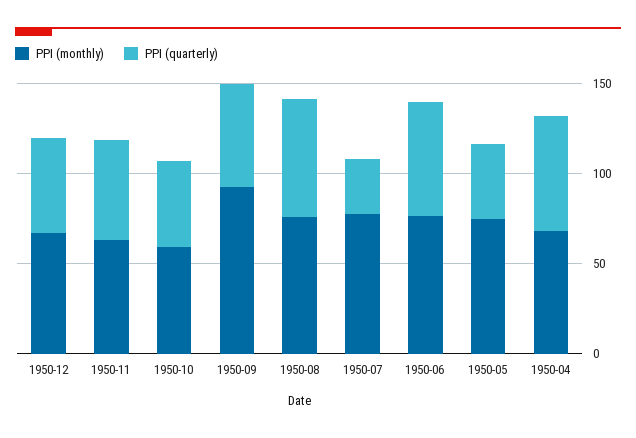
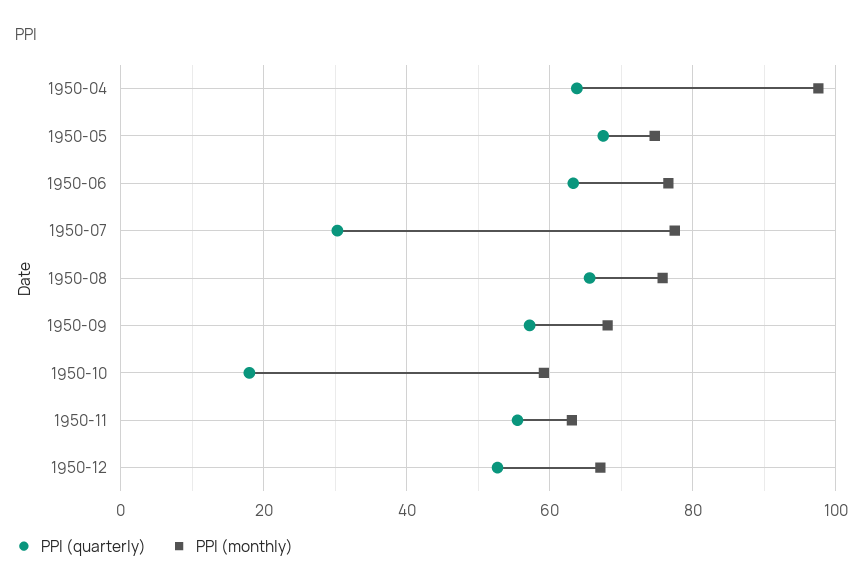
  {
    "PPI (monthly)": {
      "1950-12": 68,
      "1950-11": 64,
      "1950-10": 60,
-     "1950-09": 90,
+     "1950-09": 68,
      "1950-08": 76,
      "1950-07": 78,
      "1950-06": 76,
      "1950-05": 74,
-     "1950-04": 70
+     "1950-04": 98
    },
    "PPI (quarterly)": {
      "1950-12": 52,
      "1950-11": 56,
-     "1950-10": 50,
+     "1950-10": 18,
      "1950-09": 58,
      "1950-08": 66,
      "1950-07": 30,
      "1950-06": 64,
-     "1950-05": 40,
+     "1950-05": 68,
      "1950-04": 64
    }
  }

